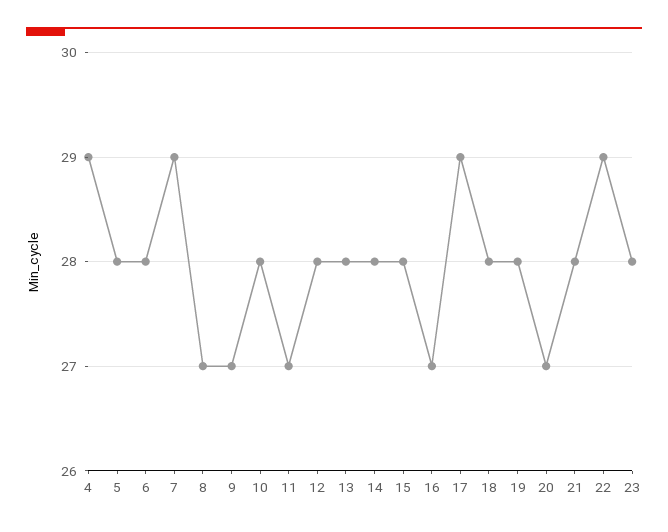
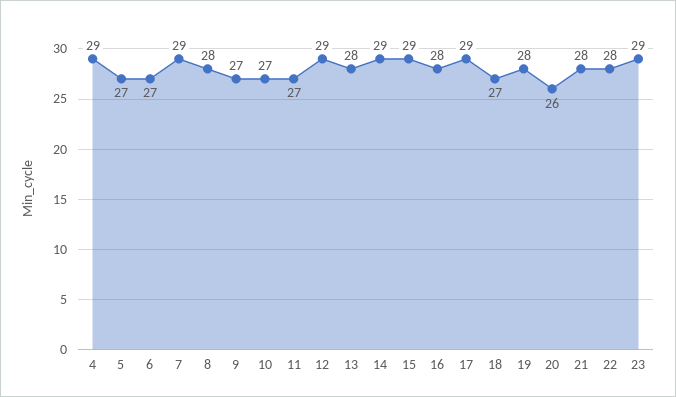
  {
    "4": 29,
-   "5": 28,
+   "5": 27,
-   "6": 28,
+   "6": 27,
    "7": 29,
-   "8": 27,
+   "8": 28,
    "9": 27,
-   "10": 28,
+   "10": 27,
    "11": 27,
-   "12": 28,
+   "12": 29,
    "13": 28,
-   "14": 28,
+   "14": 29,
-   "15": 28,
+   "15": 29,
-   "16": 27,
+   "16": 28,
    "17": 29,
-   "18": 28,
+   "18": 27,
    "19": 28,
-   "20": 27,
+   "20": 26,
    "21": 28,
-   "22": 29,
+   "22": 28,
-   "23": 28
+   "23": 29
  }

